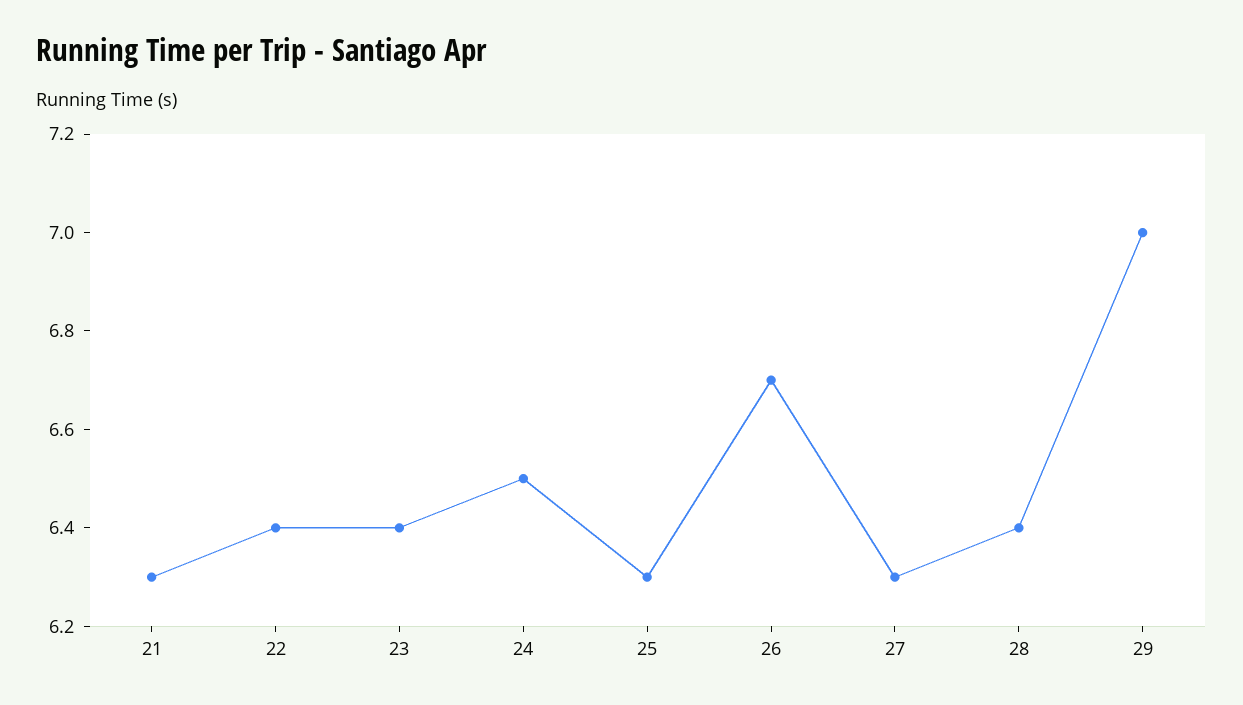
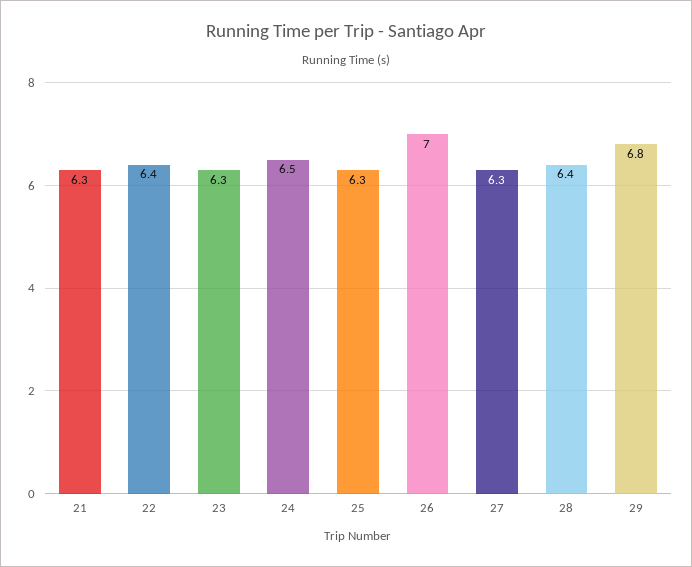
  {
    "21": 6.3,
    "22": 6.4,
-   "23": 6.4,
+   "23": 6.3,
    "24": 6.5,
    "25": 6.3,
-   "26": 6.7,
+   "26": 7,
    "27": 6.3,
    "28": 6.4,
-   "29": 7
+   "29": 6.8
  }

